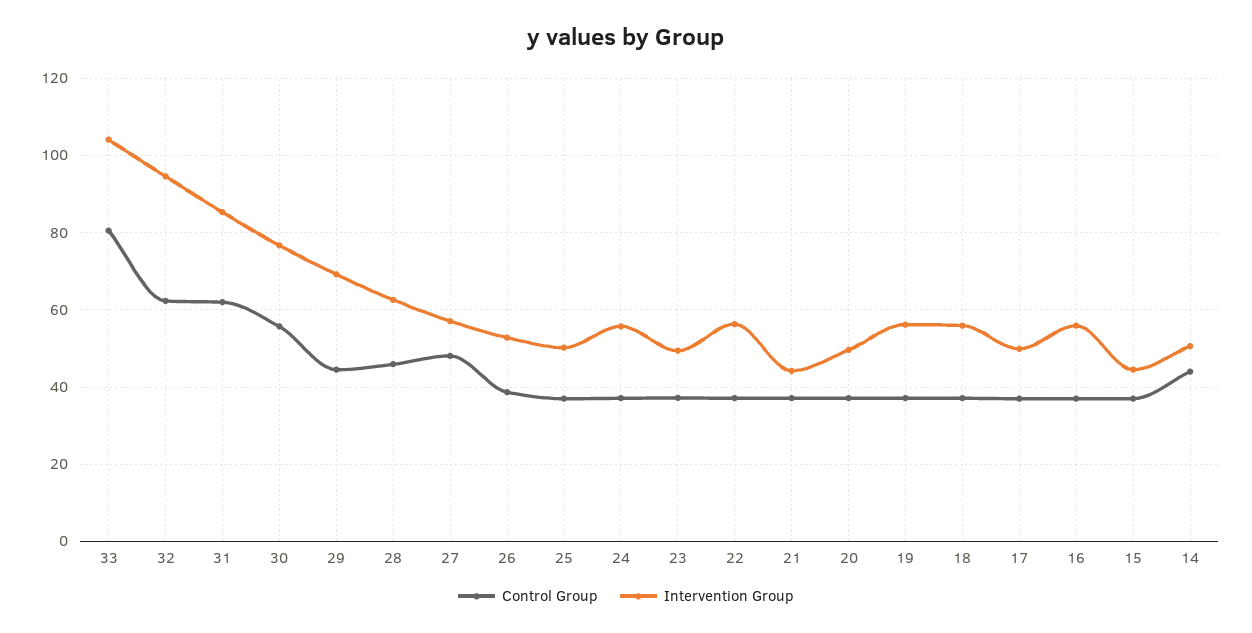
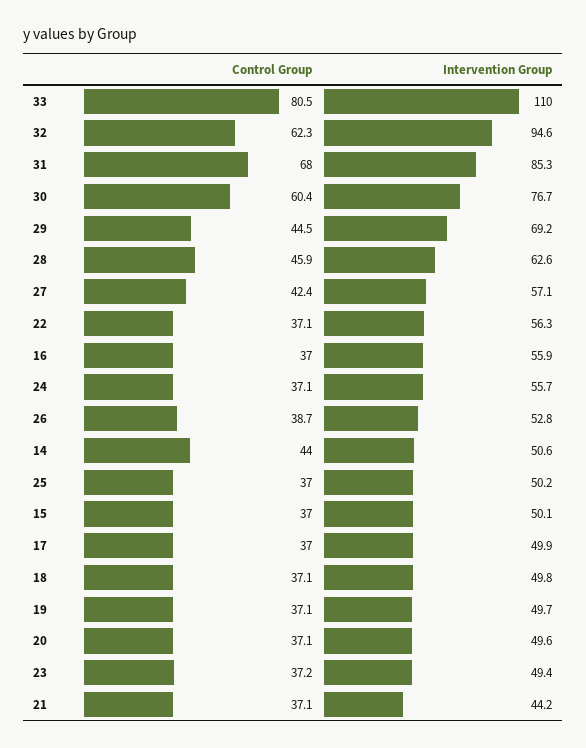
  {
    "Control Group": {
      "33": 80.5,
      "32": 62.3,
-     "31": 62,
+     "31": 68,
-     "30": 56,
+     "30": 60.4,
      "29": 44.5,
      "28": 45.9,
-     "27": 48,
+     "27": 42.4,
      "26": 38.7,
      "25": 37,
      "24": 37.1,
      "23": 37.2,
      "22": 37.1,
      "21": 37.1,
      "20": 37.1,
      "19": 37.1,
      "18": 37.1,
      "17": 37,
      "16": 37,
      "15": 37,
      "14": 44
    },
    "Intervention Group": {
-     "33": 104,
+     "33": 110,
      "32": 94.6,
      "31": 85.3,
      "30": 76.7,
      "29": 69.2,
      "28": 62.6,
      "27": 57.1,
      "26": 52.8,
      "25": 50.2,
      "24": 55.7,
      "23": 49.4,
      "22": 56.3,
      "21": 44.2,
      "20": 49.6,
-     "19": 56,
+     "19": 49.7,
-     "18": 56,
+     "18": 49.8,
      "17": 49.9,
      "16": 55.9,
-     "15": 44,
+     "15": 50.1,
      "14": 50.6
    }
  }

